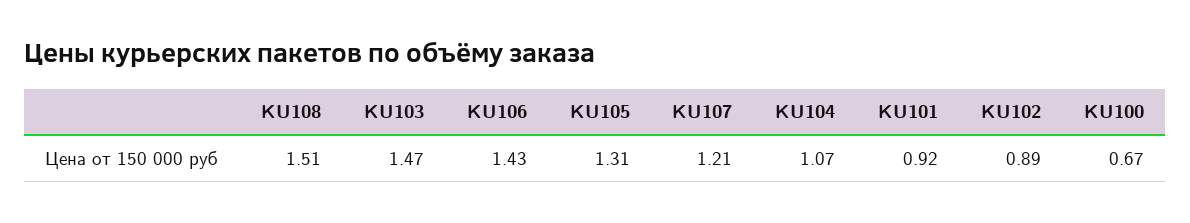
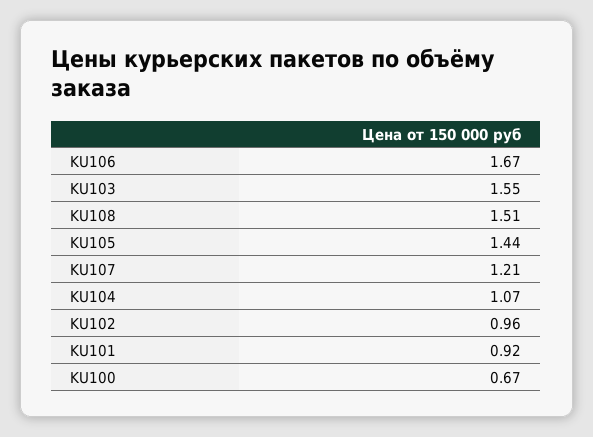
  {
    "KU108": 1.51,
-   "KU103": 1.47,
+   "KU103": 1.55,
-   "KU106": 1.43,
+   "KU106": 1.67,
-   "KU105": 1.31,
+   "KU105": 1.44,
    "KU107": 1.21,
    "KU104": 1.07,
    "KU101": 0.92,
-   "KU102": 0.89,
+   "KU102": 0.96,
    "KU100": 0.67
  }

